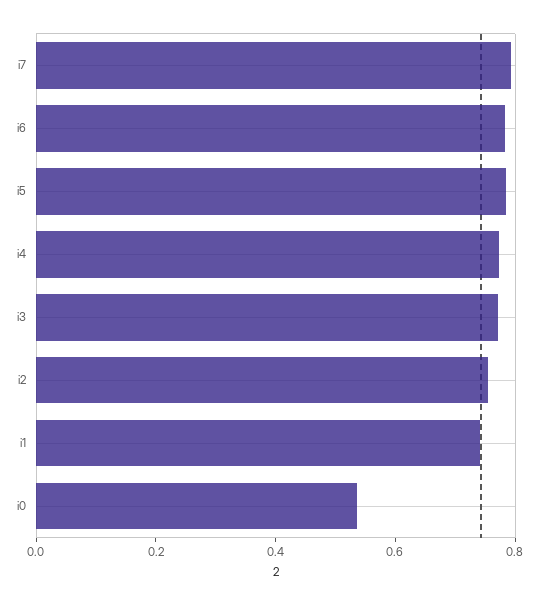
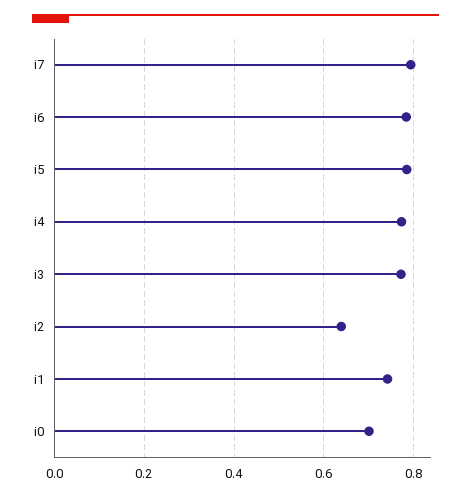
  {
    "i7": 0.8,
    "i6": 0.78,
    "i5": 0.78,
    "i4": 0.78,
    "i3": 0.78,
-   "i2": 0.75,
+   "i2": 0.64,
    "i1": 0.74,
-   "i0": 0.55
+   "i0": 0.7
  }

